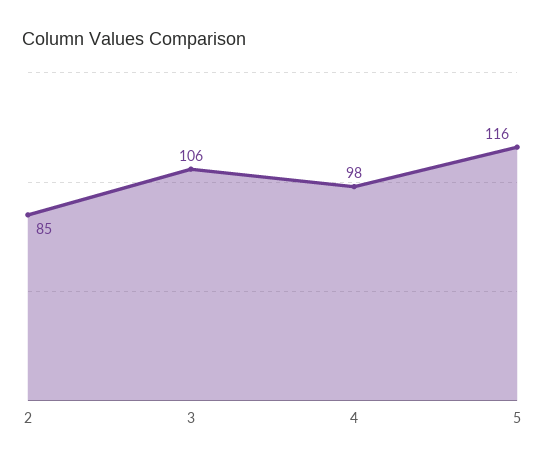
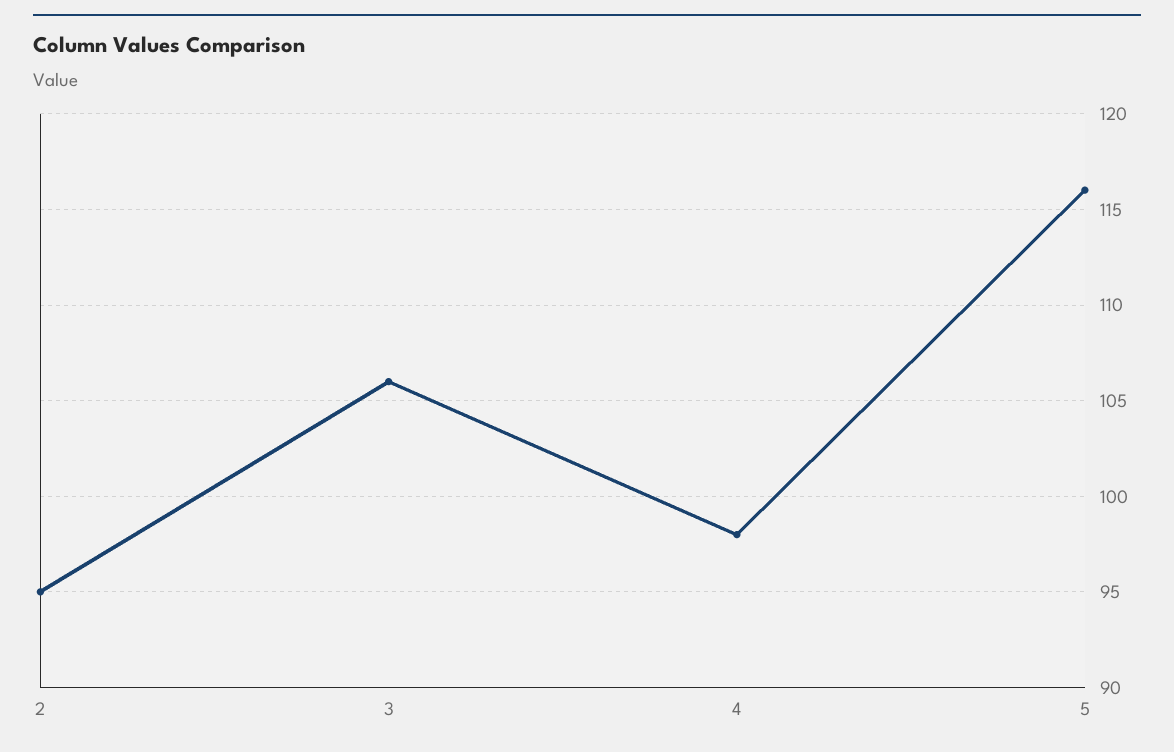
  {
-   "2": 85,
+   "2": 95,
    "3": 106,
    "4": 98,
    "5": 116
  }

